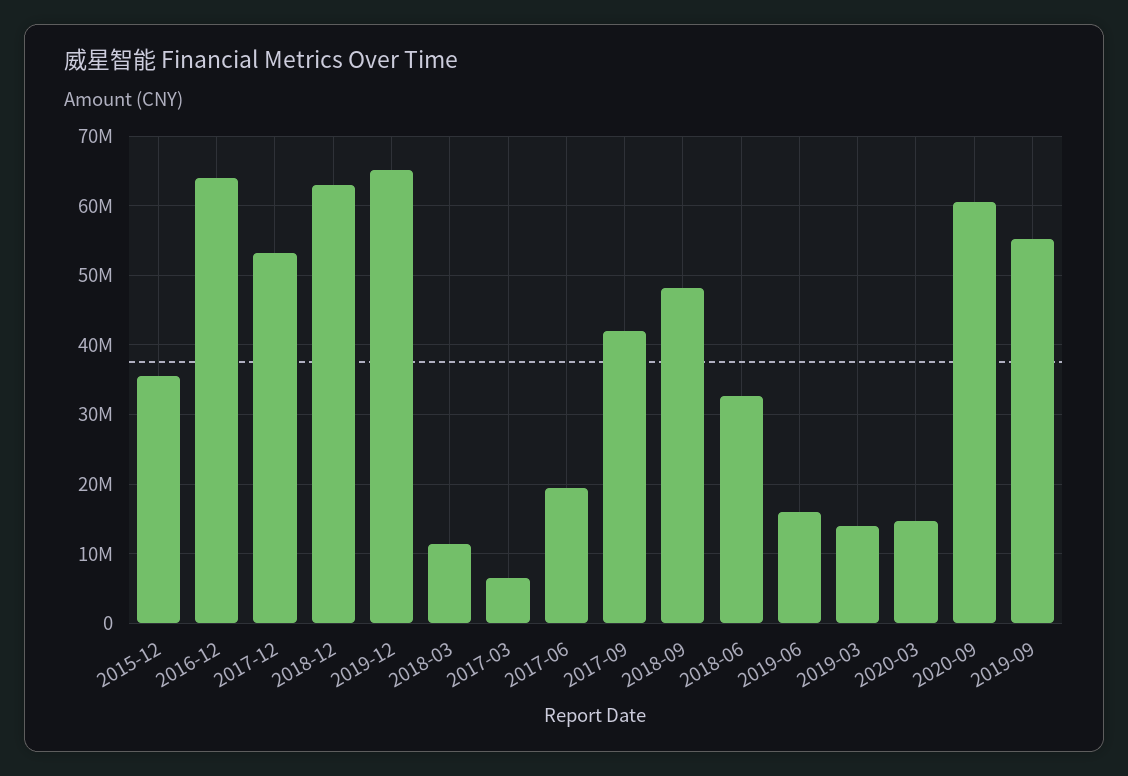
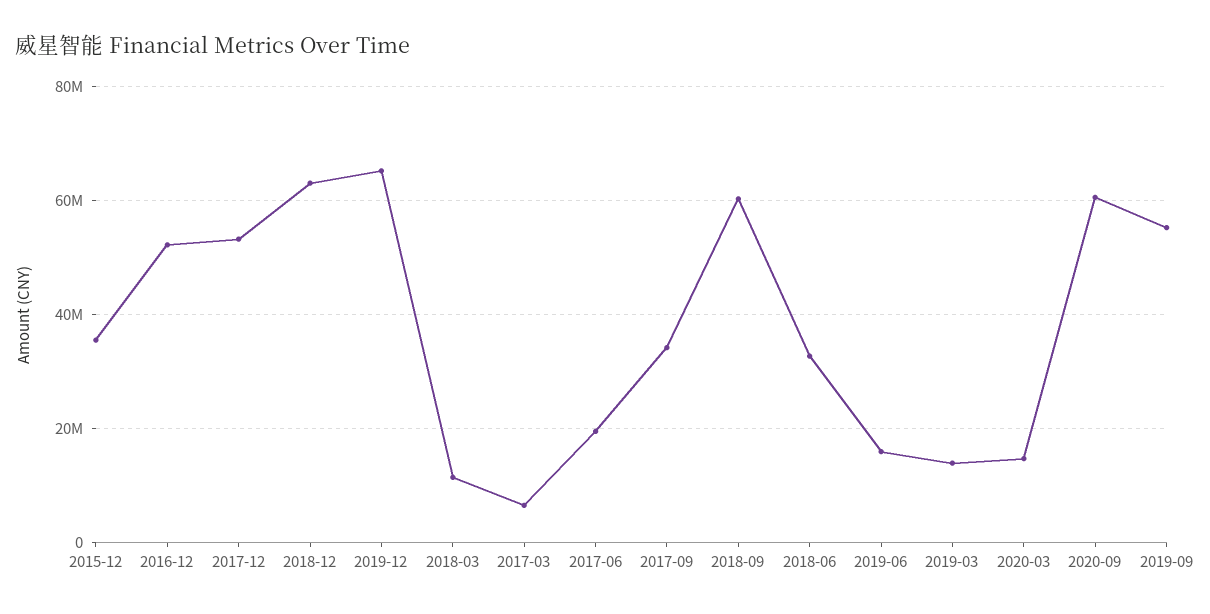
  {
    "2015-12": 35000000,
-   "2016-12": 64000000,
+   "2016-12": 52000000,
    "2017-12": 53000000,
    "2018-12": 63000000,
    "2019-12": 65000000,
    "2018-03": 11000000,
    "2017-03": 7000000,
    "2017-06": 20000000,
-   "2017-09": 42000000,
+   "2017-09": 34000000,
-   "2018-09": 48000000,
+   "2018-09": 60000000,
    "2018-06": 33000000,
    "2019-06": 16000000,
    "2019-03": 14000000,
    "2020-03": 15000000,
    "2020-09": 61000000,
    "2019-09": 55000000
  }

